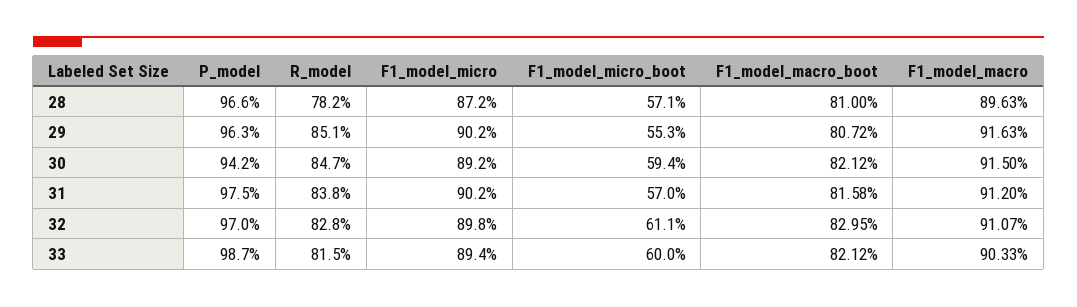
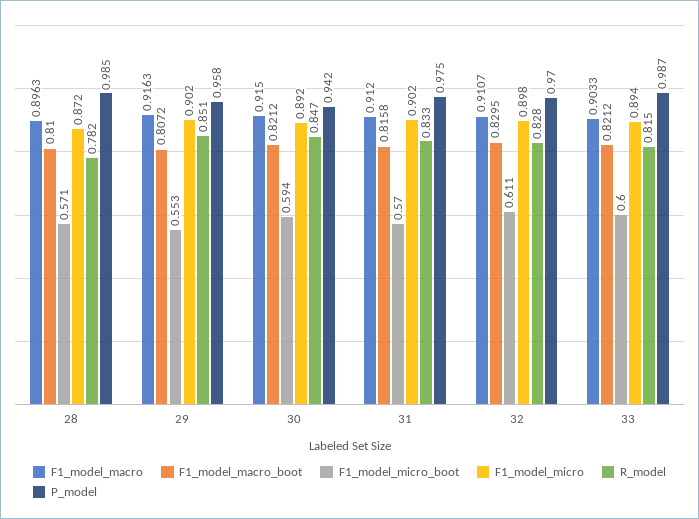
  {
    "P_model": {
-     "28": 0.966,
+     "28": 0.985,
-     "29": 0.963,
+     "29": 0.958,
      "30": 0.942,
      "31": 0.975,
      "32": 0.97,
      "33": 0.987
    },
    "R_model": {
      "28": 0.782,
      "29": 0.851,
      "30": 0.847,
-     "31": 0.838,
+     "31": 0.833,
      "32": 0.828,
      "33": 0.815
    },
    "F1_model_micro": {
      "28": 0.872,
      "29": 0.902,
      "30": 0.892,
      "31": 0.902,
      "32": 0.898,
      "33": 0.894
    },
    "F1_model_micro_boot": {
      "28": 0.571,
      "29": 0.553,
      "30": 0.594,
      "31": 0.57,
      "32": 0.611,
      "33": 0.6
    },
    "F1_model_macro_boot": {
      "28": 0.81,
      "29": 0.8072,
      "30": 0.8212,
      "31": 0.8158,
      "32": 0.8295,
      "33": 0.8212
    },
    "F1_model_macro": {
      "28": 0.8963,
      "29": 0.9163,
      "30": 0.915,
      "31": 0.912,
      "32": 0.9107,
      "33": 0.9033
    }
  }

